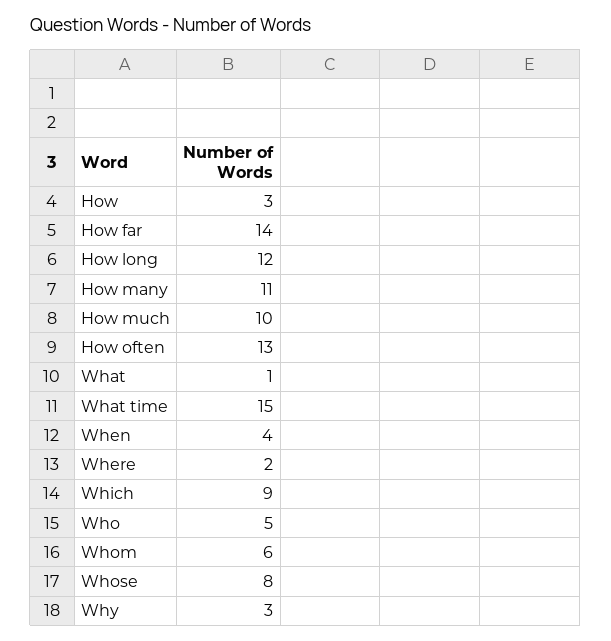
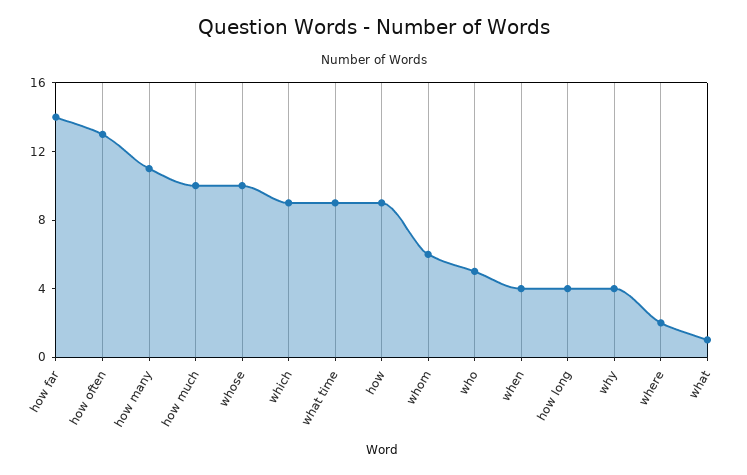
  {
-   "How": 3,
+   "How": 9,
    "How far": 14,
-   "How long": 12,
+   "How long": 4,
    "How many": 11,
    "How much": 10,
    "How often": 13,
    "What": 1,
-   "What time": 15,
+   "What time": 9,
    "When": 4,
    "Where": 2,
    "Which": 9,
    "Who": 5,
    "Whom": 6,
-   "Whose": 8,
+   "Whose": 10,
-   "Why": 3
+   "Why": 4
  }

